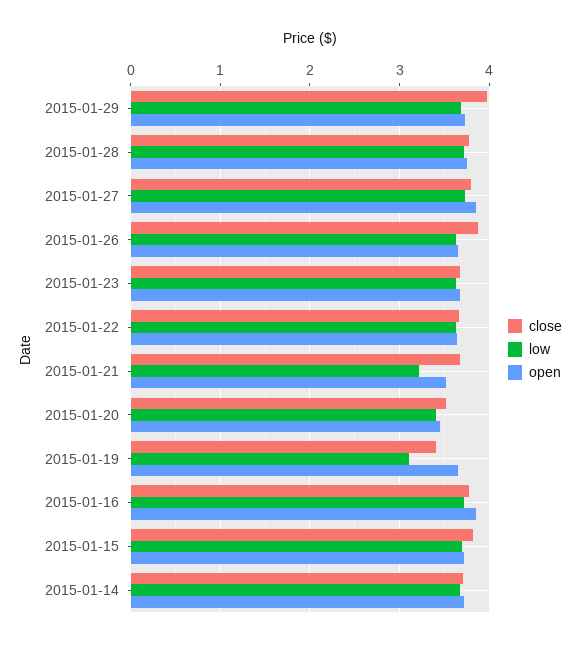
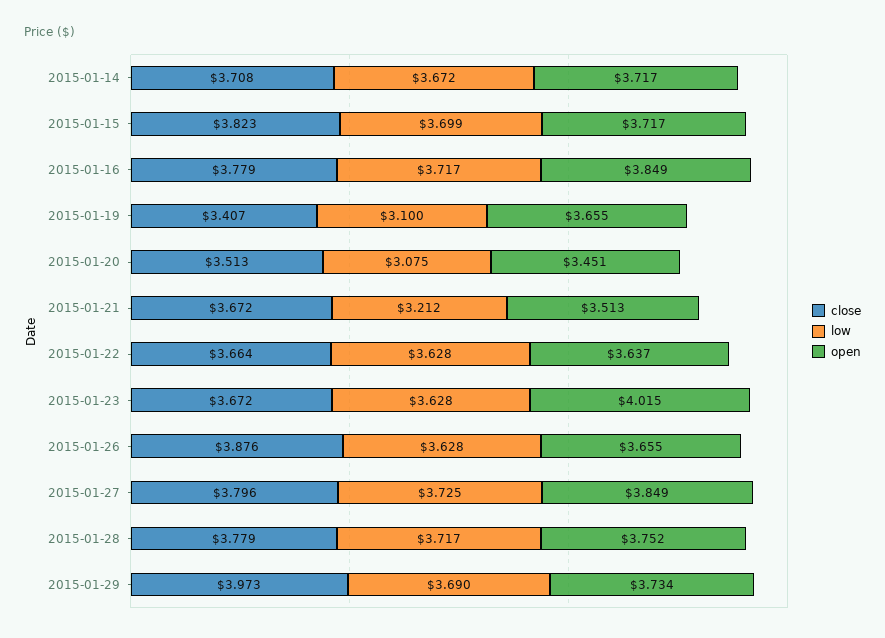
  {
    "close": {
      "2015-01-29": 3.973,
      "2015-01-28": 3.779,
      "2015-01-27": 3.796,
      "2015-01-26": 3.876,
      "2015-01-23": 3.672,
      "2015-01-22": 3.664,
      "2015-01-21": 3.672,
      "2015-01-20": 3.513,
      "2015-01-19": 3.407,
      "2015-01-16": 3.779,
      "2015-01-15": 3.823,
      "2015-01-14": 3.708
    },
    "low": {
      "2015-01-29": 3.69,
      "2015-01-28": 3.717,
      "2015-01-27": 3.725,
      "2015-01-26": 3.628,
      "2015-01-23": 3.628,
      "2015-01-22": 3.628,
      "2015-01-21": 3.212,
-     "2015-01-20": 3.4,
+     "2015-01-20": 3.075,
      "2015-01-19": 3.1,
      "2015-01-16": 3.717,
      "2015-01-15": 3.699,
      "2015-01-14": 3.672
    },
    "open": {
      "2015-01-29": 3.734,
      "2015-01-28": 3.752,
      "2015-01-27": 3.849,
      "2015-01-26": 3.655,
-     "2015-01-23": 3.7,
+     "2015-01-23": 4.015,
      "2015-01-22": 3.637,
      "2015-01-21": 3.513,
      "2015-01-20": 3.451,
      "2015-01-19": 3.655,
      "2015-01-16": 3.849,
      "2015-01-15": 3.717,
      "2015-01-14": 3.717
    }
  }

